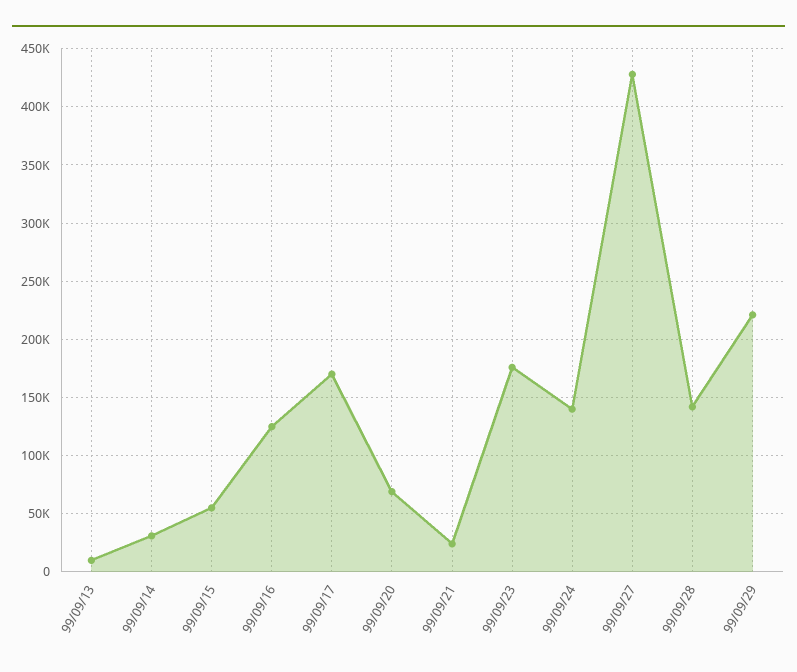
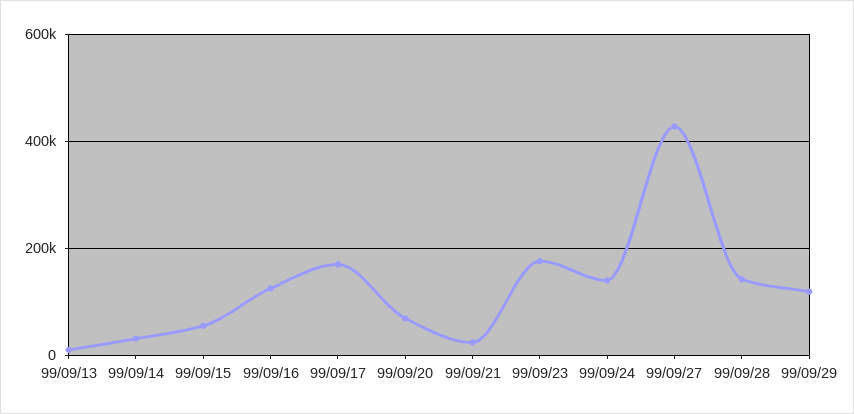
  {
    "99/09/13": 10000,
    "99/09/14": 30000,
    "99/09/15": 60000,
    "99/09/16": 130000,
    "99/09/17": 170000,
    "99/09/20": 70000,
    "99/09/21": 20000,
    "99/09/23": 180000,
    "99/09/24": 140000,
    "99/09/27": 430000,
    "99/09/28": 140000,
-   "99/09/29": 220000
+   "99/09/29": 120000
  }

